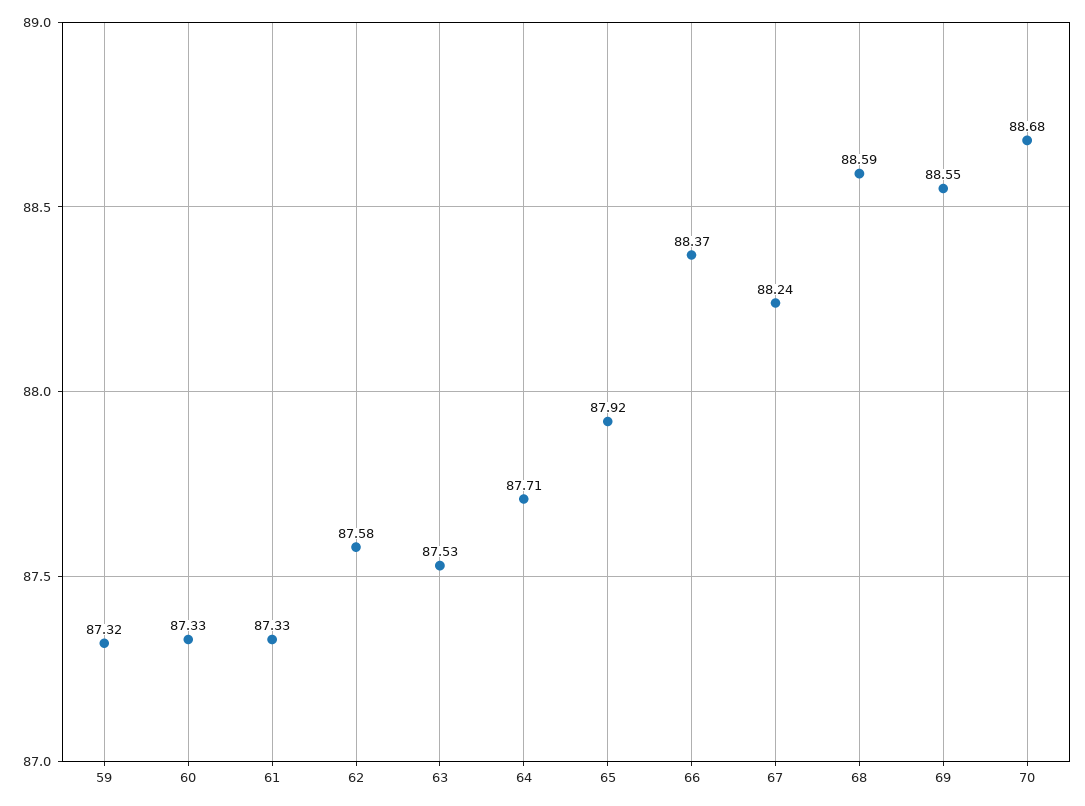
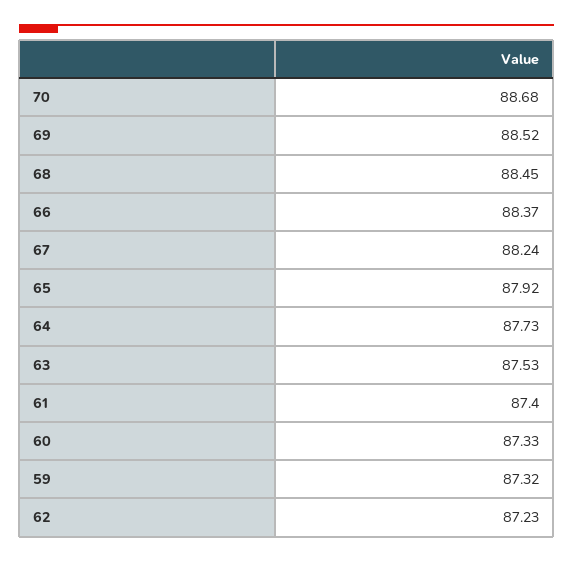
  {
    "59": 87.32,
    "60": 87.33,
-   "61": 87.33,
+   "61": 87.4,
-   "62": 87.58,
+   "62": 87.23,
    "63": 87.53,
-   "64": 87.71,
+   "64": 87.73,
    "65": 87.92,
    "66": 88.37,
    "67": 88.24,
-   "68": 88.59,
+   "68": 88.45,
-   "69": 88.55,
+   "69": 88.52,
    "70": 88.68
  }

